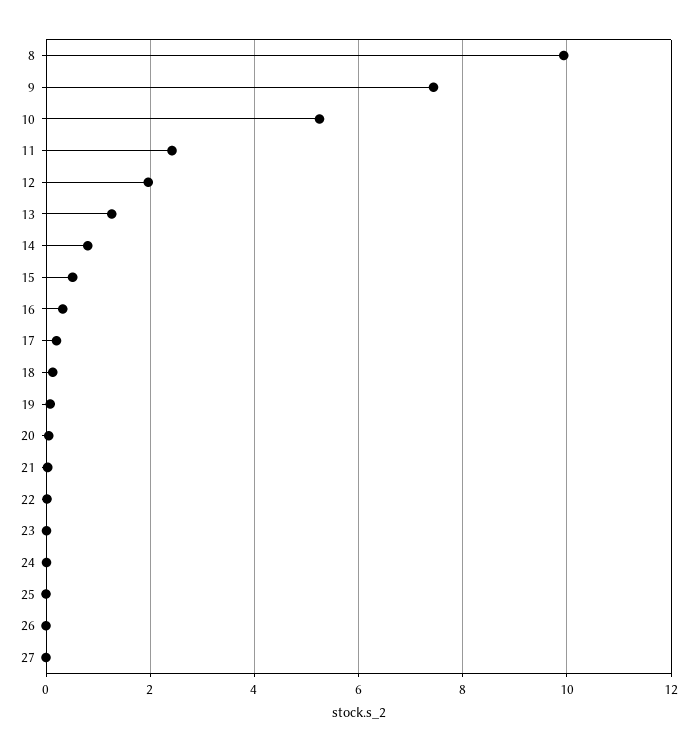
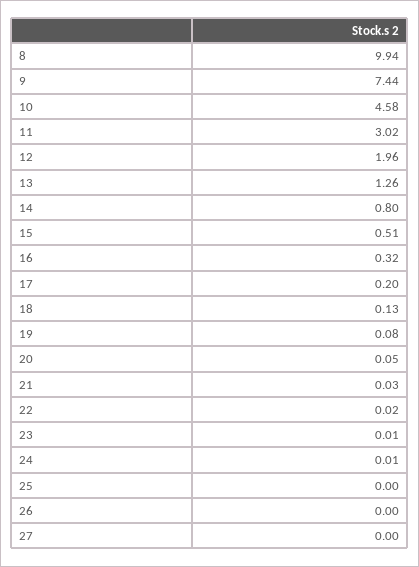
  {
    "8": 9.94,
    "9": 7.44,
-   "10": 5.2,
+   "10": 4.58,
-   "11": 2.4,
+   "11": 3.02,
    "12": 1.96,
    "13": 1.26,
    "14": 0.8,
    "15": 0.51,
    "16": 0.32,
    "17": 0.2,
    "18": 0.13,
    "19": 0.08,
    "20": 0.05,
    "21": 0.03,
    "22": 0.02,
    "23": 0.01,
    "24": 0.01,
    "25": 0,
    "26": 0,
    "27": 0
  }

